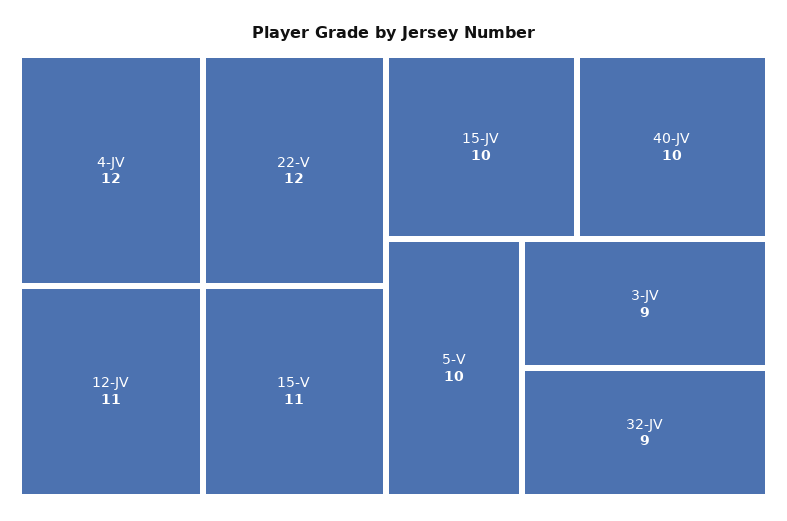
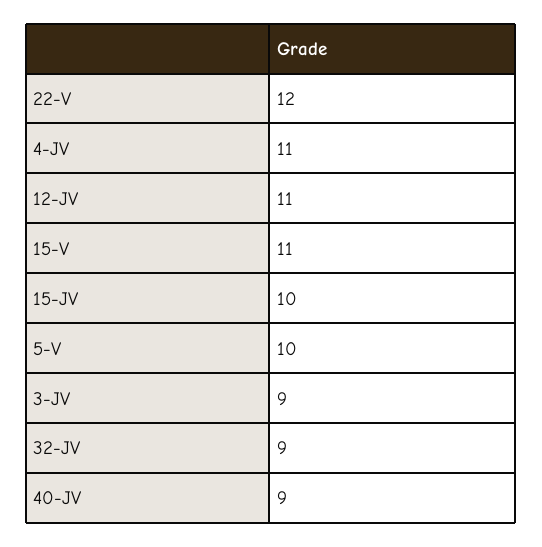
  {
-   "4-JV": 12,
+   "4-JV": 11,
    "22-V": 12,
    "12-JV": 11,
    "15-V": 11,
    "15-JV": 10,
-   "40-JV": 10,
+   "40-JV": 9,
    "5-V": 10,
    "3-JV": 9,
    "32-JV": 9
  }

